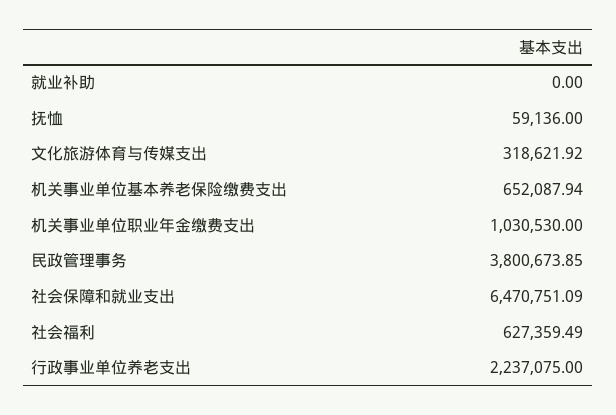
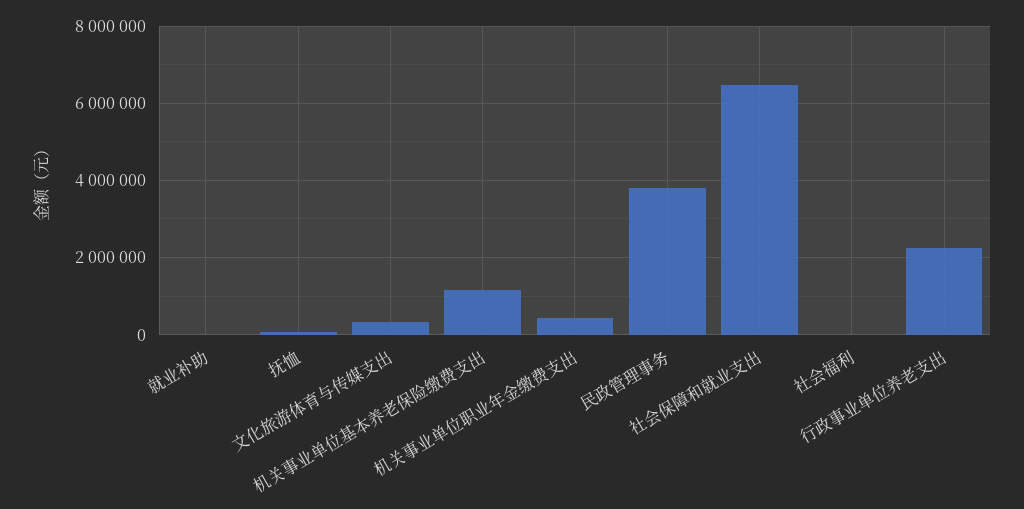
  {
    "就业补助": 0,
    "抚恤": 59136,
    "文化旅游体育与传媒支出": 318621.92,
-   "机关事业单位基本养老保险缴费支出": 652087.94,
+   "机关事业单位基本养老保险缴费支出": 1200000,
-   "机关事业单位职业年金缴费支出": 1030530,
+   "机关事业单位职业年金缴费支出": 400000,
    "民政管理事务": 3800673.85,
    "社会保障和就业支出": 6470751.09,
-   "社会福利": 627359.49,
+   "社会福利": 0,
    "行政事业单位养老支出": 2237075
  }

